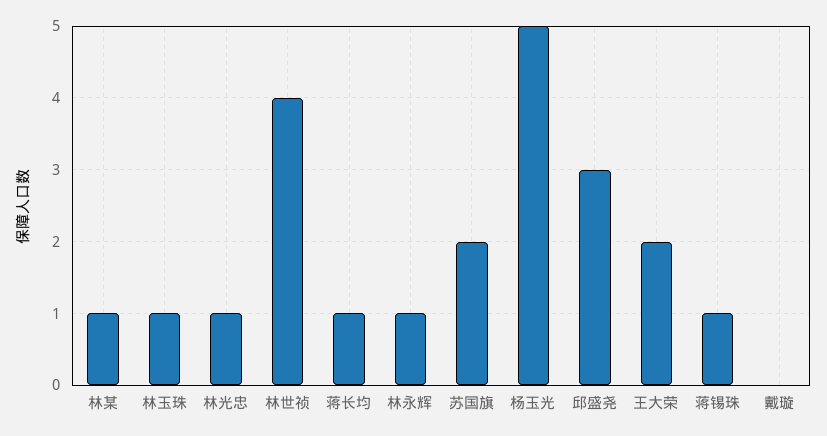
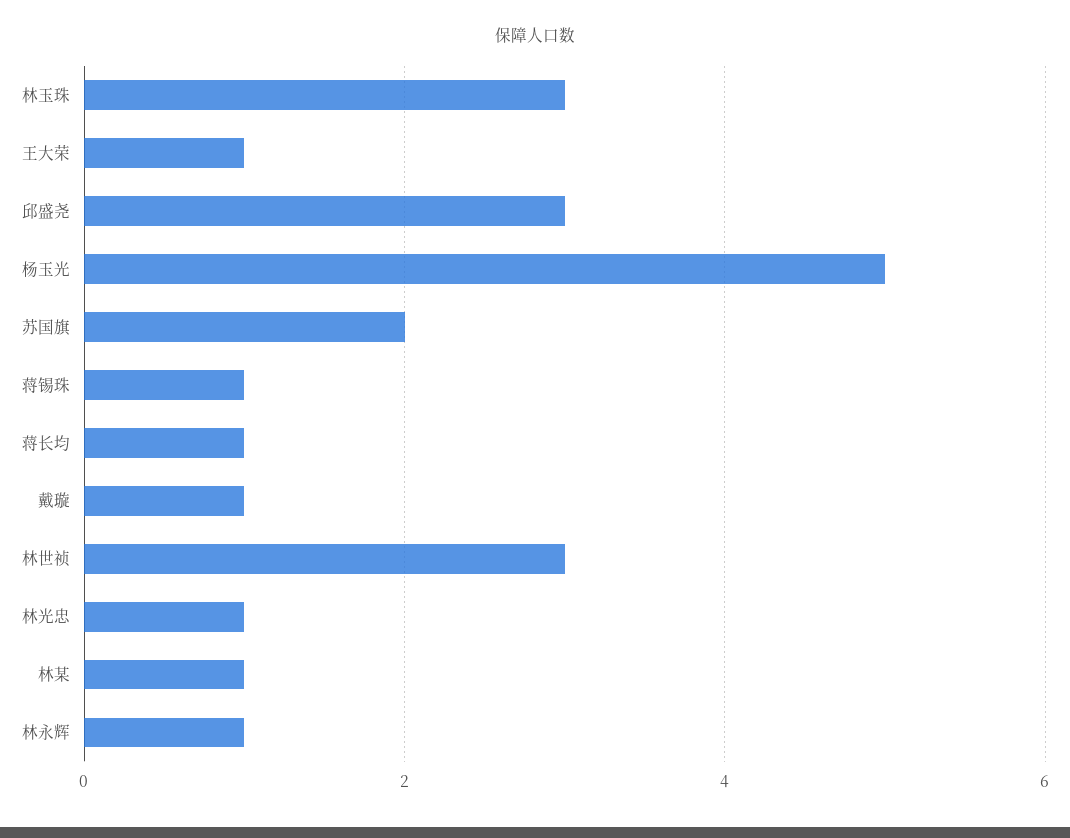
  {
    "林某": 1,
-   "林玉珠": 1,
+   "林玉珠": 3,
    "林光忠": 1,
-   "林世祯": 4,
+   "林世祯": 3,
    "蒋长均": 1,
    "林永辉": 1,
    "苏国旗": 2,
    "杨玉光": 5,
    "邱盛尧": 3,
-   "王大荣": 2,
+   "王大荣": 1,
    "蒋锡珠": 1,
-   "戴璇": 0
+   "戴璇": 1
  }

